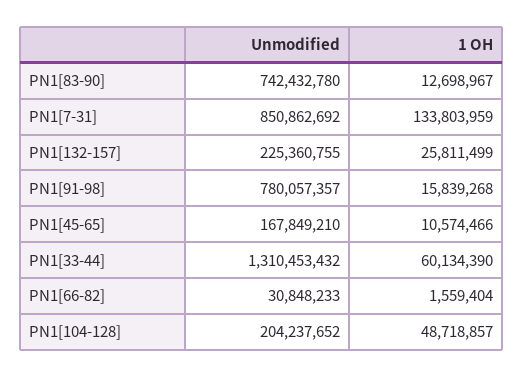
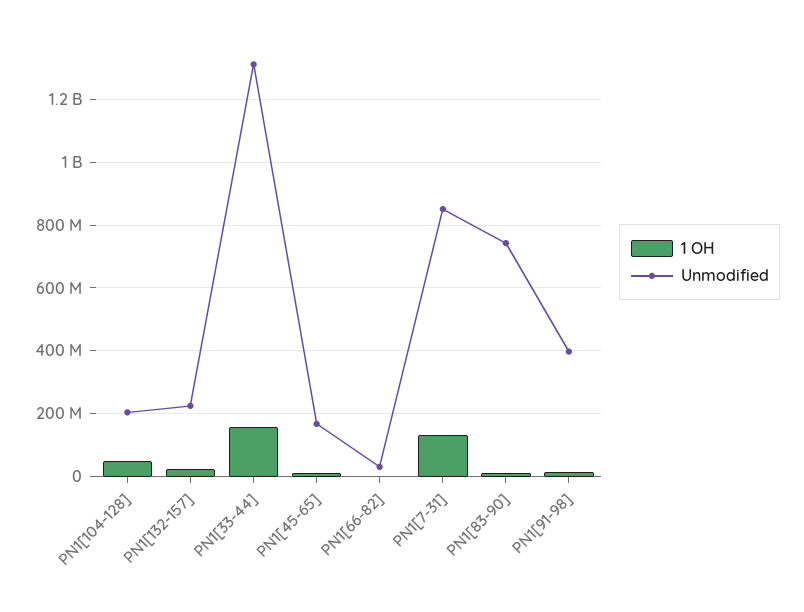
  {
    "Unmodified": {
      "PN1[83-90]": 742432780,
      "PN1[7-31]": 850862692,
      "PN1[132-157]": 225360755,
-     "PN1[91-98]": 780057357,
+     "PN1[91-98]": 400000000,
      "PN1[45-65]": 167849210,
      "PN1[33-44]": 1310453432,
      "PN1[66-82]": 30848233,
      "PN1[104-128]": 204237652
    },
    "1 OH": {
      "PN1[83-90]": 12698967,
      "PN1[7-31]": 133803959,
      "PN1[132-157]": 25811499,
      "PN1[91-98]": 15839268,
      "PN1[45-65]": 10574466,
-     "PN1[33-44]": 60134390,
+     "PN1[33-44]": 160000000,
      "PN1[66-82]": 1559404,
      "PN1[104-128]": 48718857
    }
  }

